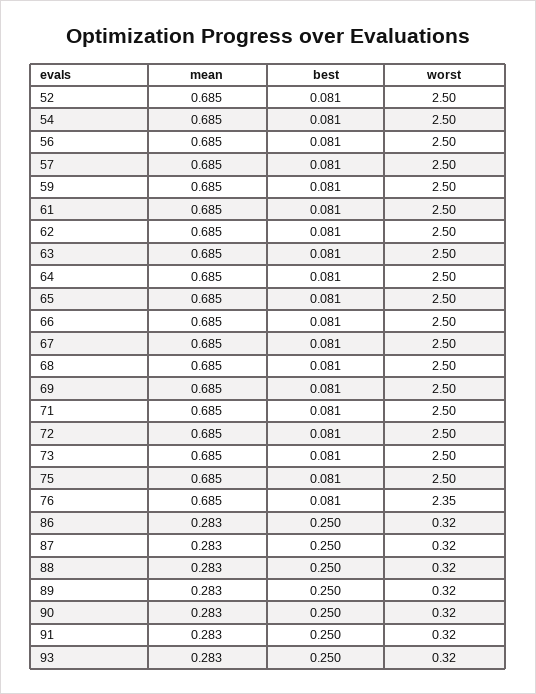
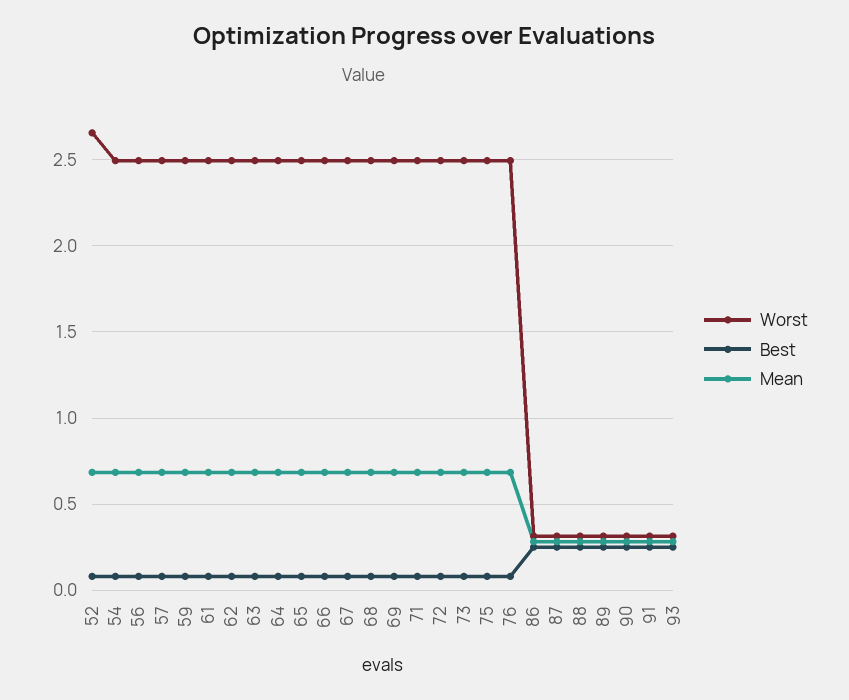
  {
    "mean": {
      "52": 0.685,
      "54": 0.685,
      "56": 0.685,
      "57": 0.685,
      "59": 0.685,
      "61": 0.685,
      "62": 0.685,
      "63": 0.685,
      "64": 0.685,
      "65": 0.685,
      "66": 0.685,
      "67": 0.685,
      "68": 0.685,
      "69": 0.685,
      "71": 0.685,
      "72": 0.685,
      "73": 0.685,
      "75": 0.685,
      "76": 0.685,
      "86": 0.283,
      "87": 0.283,
      "88": 0.283,
      "89": 0.283,
      "90": 0.283,
      "91": 0.283,
      "93": 0.283
    },
    "best": {
      "52": 0.081,
      "54": 0.081,
      "56": 0.081,
      "57": 0.081,
      "59": 0.081,
      "61": 0.081,
      "62": 0.081,
      "63": 0.081,
      "64": 0.081,
      "65": 0.081,
      "66": 0.081,
      "67": 0.081,
      "68": 0.081,
      "69": 0.081,
      "71": 0.081,
      "72": 0.081,
      "73": 0.081,
      "75": 0.081,
      "76": 0.081,
      "86": 0.25,
      "87": 0.25,
      "88": 0.25,
      "89": 0.25,
      "90": 0.25,
      "91": 0.25,
      "93": 0.25
    },
    "worst": {
-     "52": 2.5,
+     "52": 2.65,
      "54": 2.5,
      "56": 2.5,
      "57": 2.5,
      "59": 2.5,
      "61": 2.5,
      "62": 2.5,
      "63": 2.5,
      "64": 2.5,
      "65": 2.5,
      "66": 2.5,
      "67": 2.5,
      "68": 2.5,
      "69": 2.5,
      "71": 2.5,
      "72": 2.5,
      "73": 2.5,
      "75": 2.5,
-     "76": 2.35,
+     "76": 2.5,
      "86": 0.32,
      "87": 0.32,
      "88": 0.32,
      "89": 0.32,
      "90": 0.32,
      "91": 0.32,
      "93": 0.32
    }
  }

